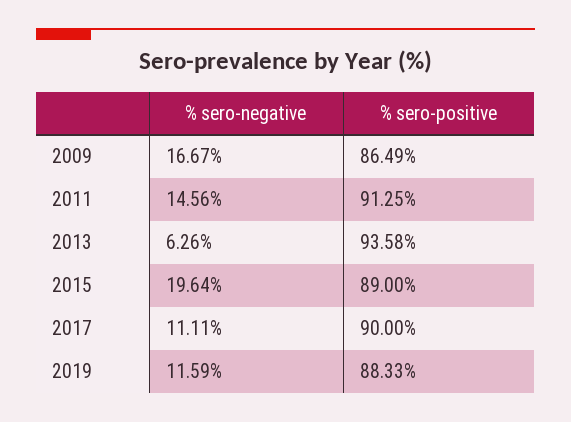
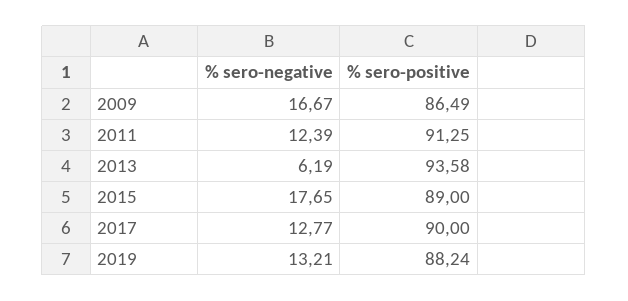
  {
    "% sero-negative": {
      "2009": 16.67,
-     "2011": 14.56,
+     "2011": 12.39,
-     "2013": 6.26,
+     "2013": 6.19,
-     "2015": 19.64,
+     "2015": 17.65,
-     "2017": 11.11,
+     "2017": 12.77,
-     "2019": 11.59
+     "2019": 13.21
    },
    "% sero-positive": {
      "2009": 86.49,
      "2011": 91.25,
      "2013": 93.58,
      "2015": 89,
      "2017": 90,
-     "2019": 88.33
+     "2019": 88.24
    }
  }

